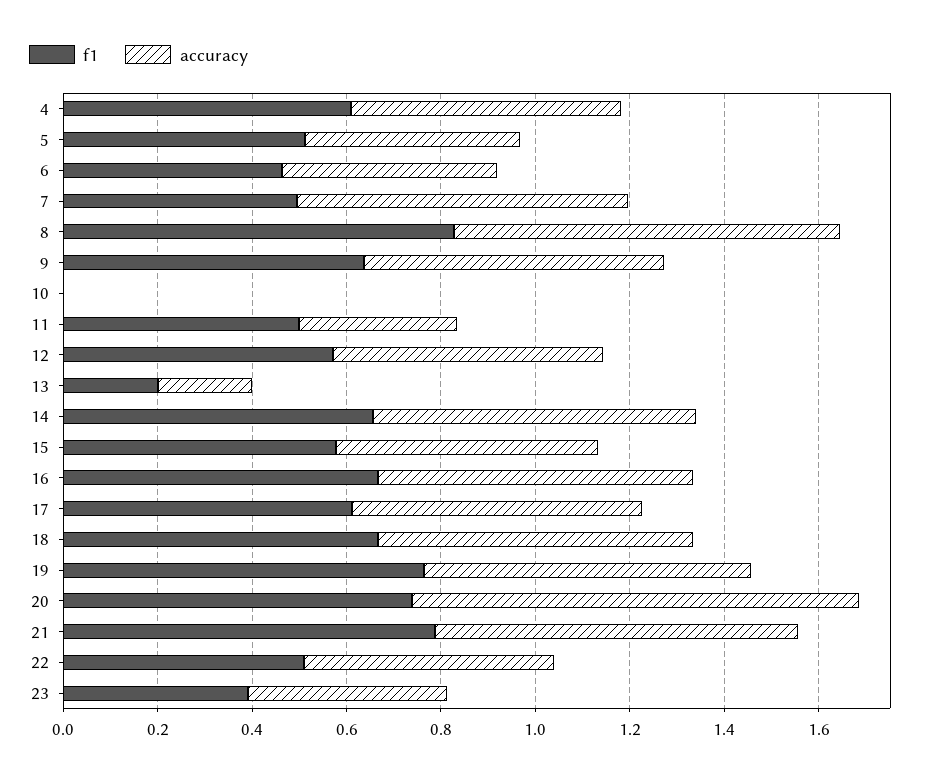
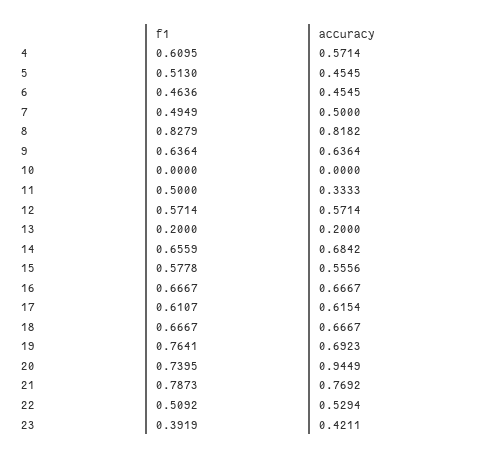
  {
    "f1": {
      "4": 0.6095,
      "5": 0.513,
      "6": 0.4636,
      "7": 0.4949,
      "8": 0.8279,
      "9": 0.6364,
      "10": 0,
      "11": 0.5,
      "12": 0.5714,
      "13": 0.2,
      "14": 0.6559,
      "15": 0.5778,
      "16": 0.6667,
      "17": 0.6107,
      "18": 0.6667,
      "19": 0.7641,
      "20": 0.7395,
      "21": 0.7873,
      "22": 0.5092,
      "23": 0.3919
    },
    "accuracy": {
      "4": 0.5714,
      "5": 0.4545,
      "6": 0.4545,
-     "7": 0.7,
+     "7": 0.5,
      "8": 0.8182,
      "9": 0.6364,
      "10": 0,
      "11": 0.3333,
      "12": 0.5714,
      "13": 0.2,
      "14": 0.6842,
      "15": 0.5556,
      "16": 0.6667,
      "17": 0.6154,
      "18": 0.6667,
      "19": 0.6923,
      "20": 0.9449,
      "21": 0.7692,
      "22": 0.5294,
      "23": 0.4211
    }
  }

